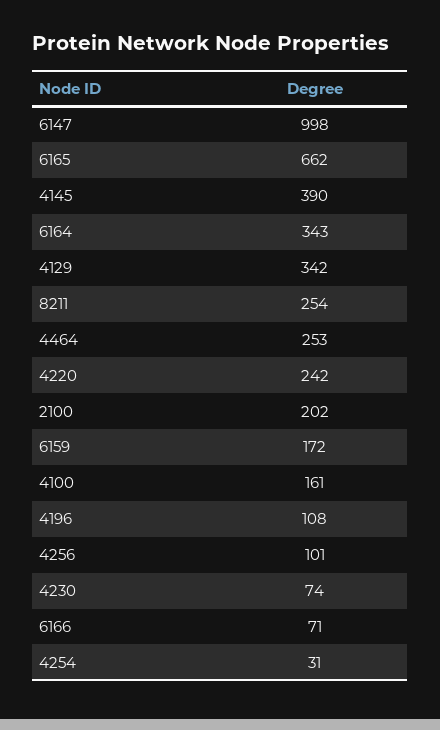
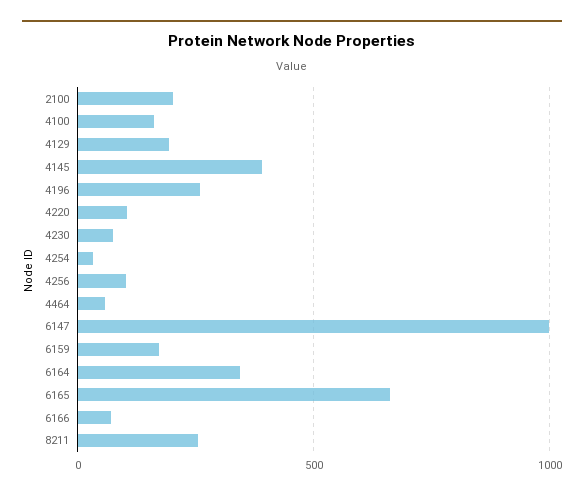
  {
    "6147": 998,
    "6165": 662,
    "4145": 390,
    "6164": 343,
-   "4129": 342,
+   "4129": 200,
    "8211": 254,
-   "4464": 253,
+   "4464": 50,
-   "4220": 242,
+   "4220": 100,
    "2100": 202,
    "6159": 172,
    "4100": 161,
-   "4196": 108,
+   "4196": 250,
    "4256": 101,
    "4230": 74,
    "6166": 71,
    "4254": 31
  }

